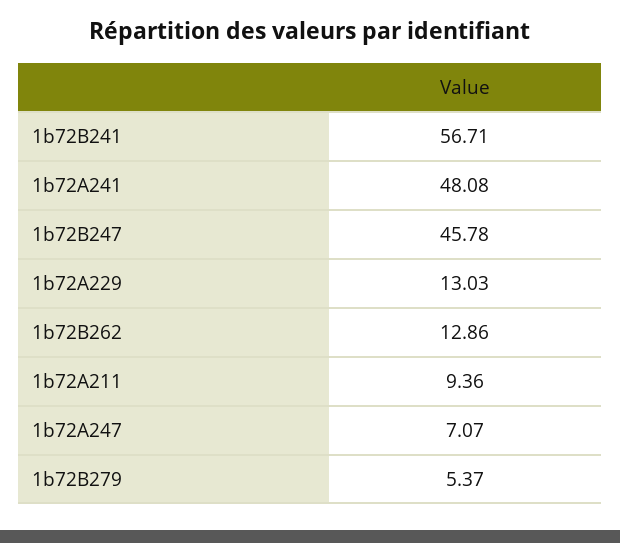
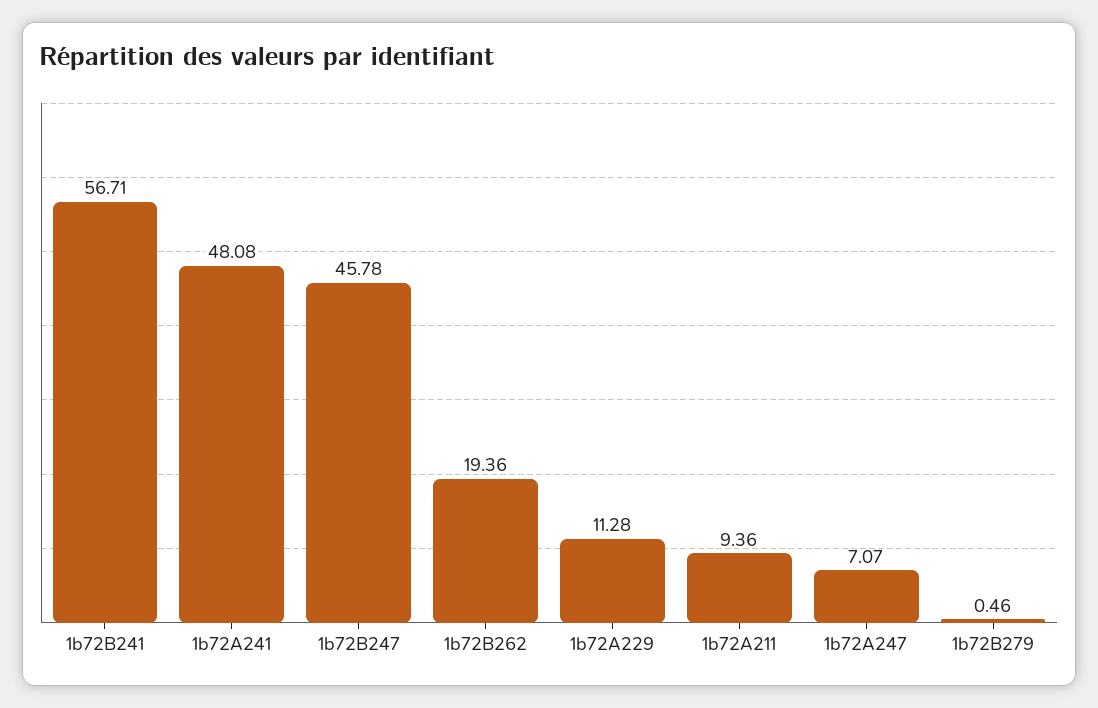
  {
    "1b72B241": 56.71,
    "1b72A241": 48.08,
    "1b72B247": 45.78,
-   "1b72A229": 13.03,
+   "1b72A229": 11.28,
-   "1b72B262": 12.86,
+   "1b72B262": 19.36,
    "1b72A211": 9.36,
    "1b72A247": 7.07,
-   "1b72B279": 5.37
+   "1b72B279": 0.46
  }

